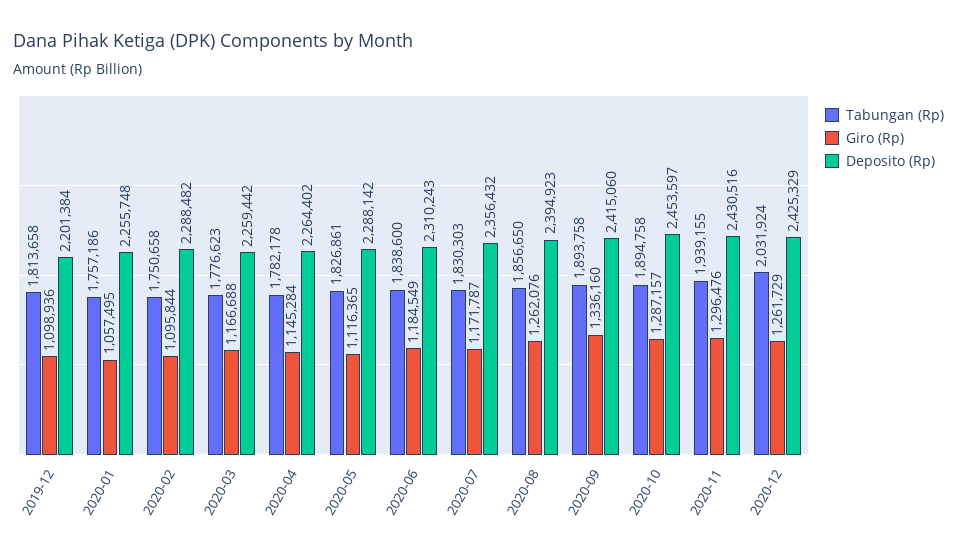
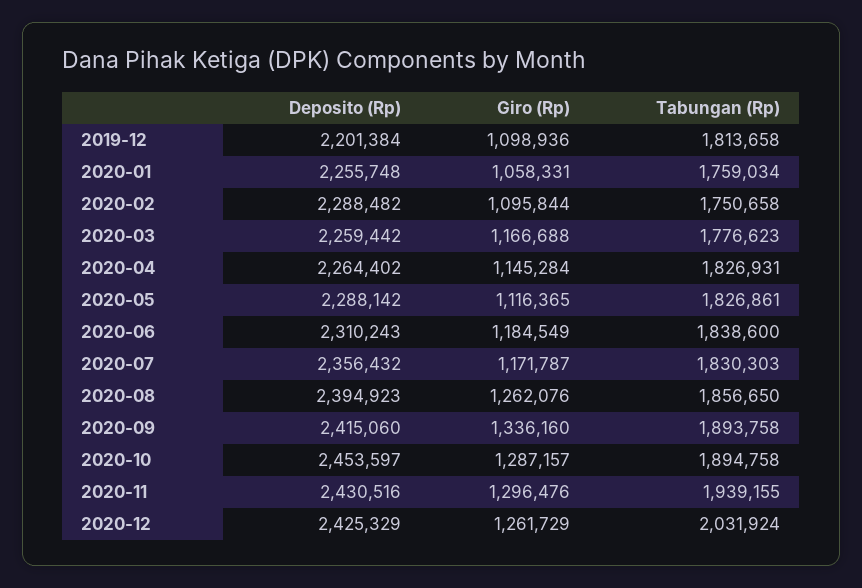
  {
    "Tabungan (Rp)": {
      "2019-12": 1813658,
-     "2020-01": 1757186,
+     "2020-01": 1759034,
      "2020-02": 1750658,
      "2020-03": 1776623,
-     "2020-04": 1782178,
+     "2020-04": 1826931,
      "2020-05": 1826861,
      "2020-06": 1838600,
      "2020-07": 1830303,
      "2020-08": 1856650,
      "2020-09": 1893758,
      "2020-10": 1894758,
      "2020-11": 1939155,
      "2020-12": 2031924
    },
    "Giro (Rp)": {
      "2019-12": 1098936,
-     "2020-01": 1057495,
+     "2020-01": 1058331,
      "2020-02": 1095844,
      "2020-03": 1166688,
      "2020-04": 1145284,
      "2020-05": 1116365,
      "2020-06": 1184549,
      "2020-07": 1171787,
      "2020-08": 1262076,
      "2020-09": 1336160,
      "2020-10": 1287157,
      "2020-11": 1296476,
      "2020-12": 1261729
    },
    "Deposito (Rp)": {
      "2019-12": 2201384,
      "2020-01": 2255748,
      "2020-02": 2288482,
      "2020-03": 2259442,
      "2020-04": 2264402,
      "2020-05": 2288142,
      "2020-06": 2310243,
      "2020-07": 2356432,
      "2020-08": 2394923,
      "2020-09": 2415060,
      "2020-10": 2453597,
      "2020-11": 2430516,
      "2020-12": 2425329
    }
  }

